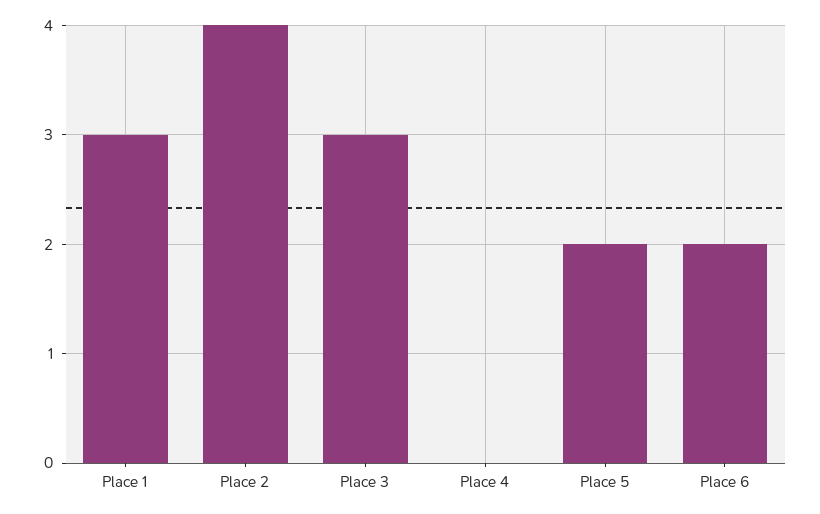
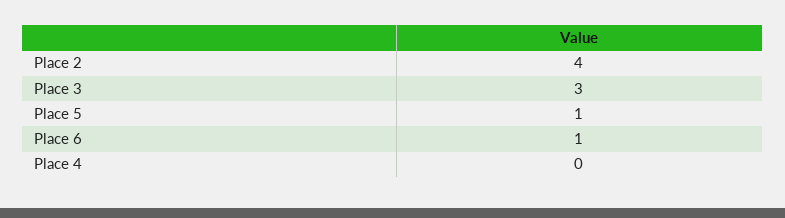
  {
-   "Place 1": 3,
    "Place 2": 4,
    "Place 3": 3,
    "Place 4": 0,
-   "Place 5": 2,
+   "Place 5": 1,
-   "Place 6": 2
+   "Place 6": 1
  }

